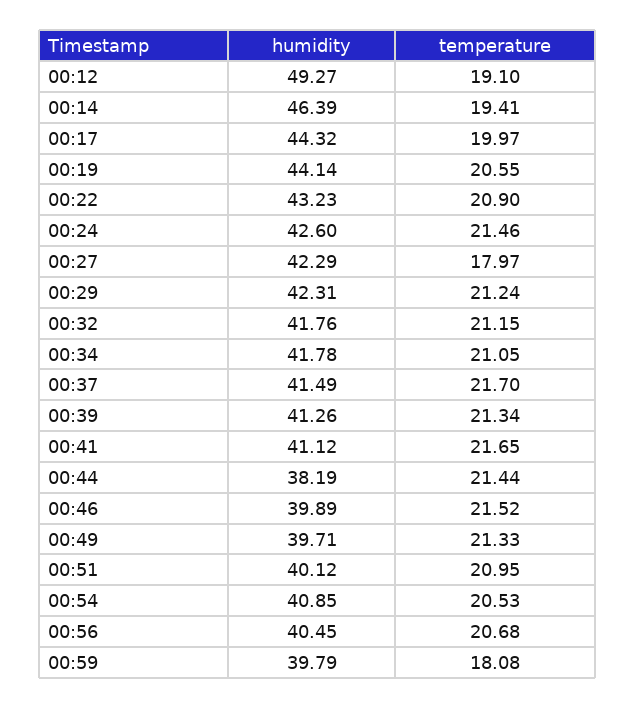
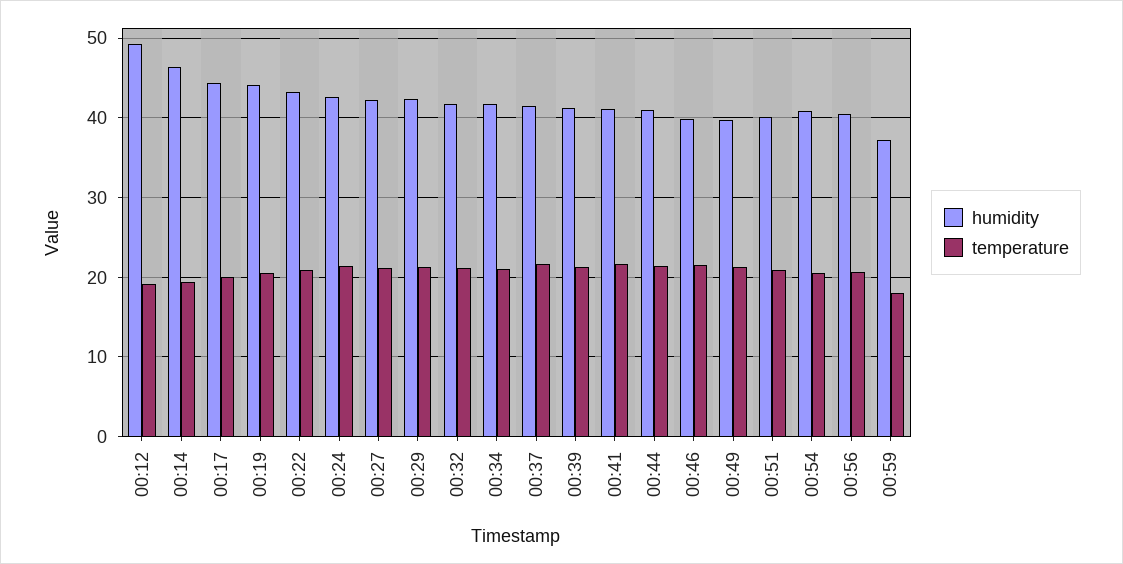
  {
    "humidity": {
      "00:12": 49.27,
      "00:14": 46.39,
      "00:17": 44.32,
      "00:19": 44.14,
      "00:22": 43.23,
      "00:24": 42.6,
      "00:27": 42.29,
      "00:29": 42.31,
      "00:32": 41.76,
      "00:34": 41.78,
      "00:37": 41.49,
      "00:39": 41.26,
      "00:41": 41.12,
-     "00:44": 38.19,
+     "00:44": 41,
      "00:46": 39.89,
      "00:49": 39.71,
      "00:51": 40.12,
      "00:54": 40.85,
      "00:56": 40.45,
-     "00:59": 39.79
+     "00:59": 37
    },
    "temperature": {
      "00:12": 19.1,
      "00:14": 19.41,
      "00:17": 19.97,
      "00:19": 20.55,
      "00:22": 20.9,
      "00:24": 21.46,
-     "00:27": 17.97,
+     "00:27": 21,
      "00:29": 21.24,
      "00:32": 21.15,
      "00:34": 21.05,
      "00:37": 21.7,
      "00:39": 21.34,
      "00:41": 21.65,
      "00:44": 21.44,
      "00:46": 21.52,
      "00:49": 21.33,
      "00:51": 20.95,
      "00:54": 20.53,
      "00:56": 20.68,
      "00:59": 18.08
    }
  }

